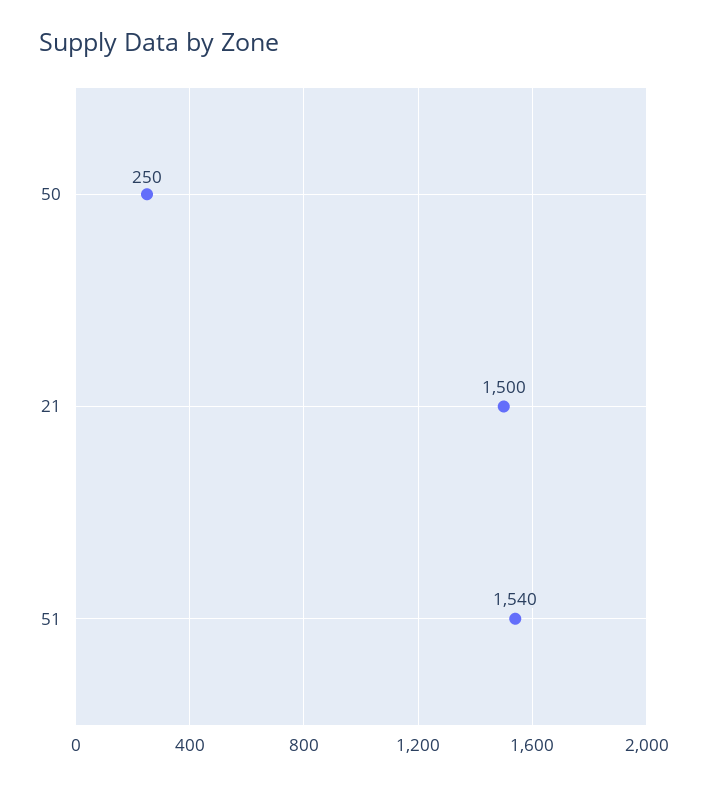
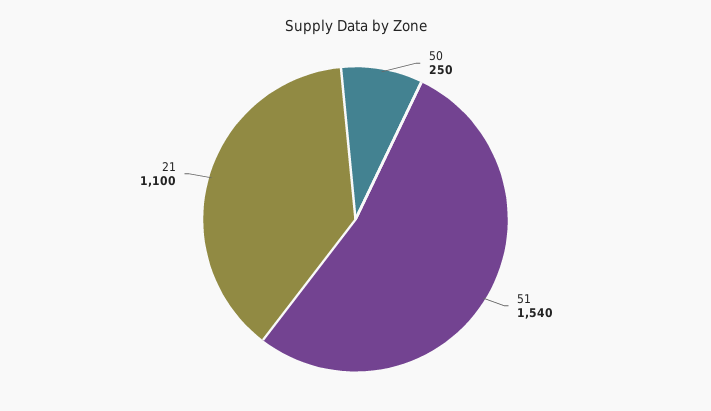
  {
    "50": 250,
-   "21": 1500,
+   "21": 1100,
    "51": 1540
  }

